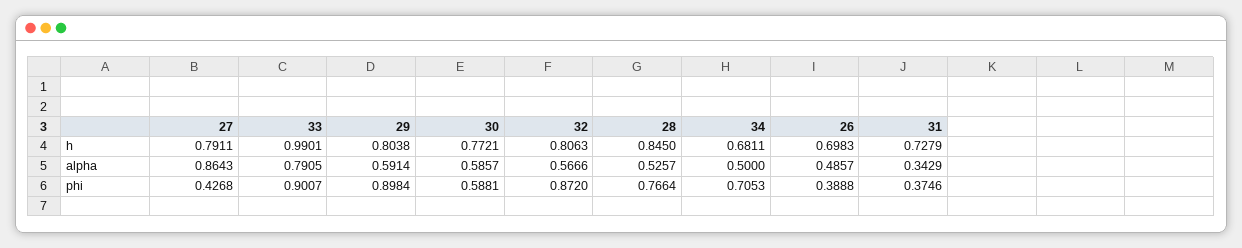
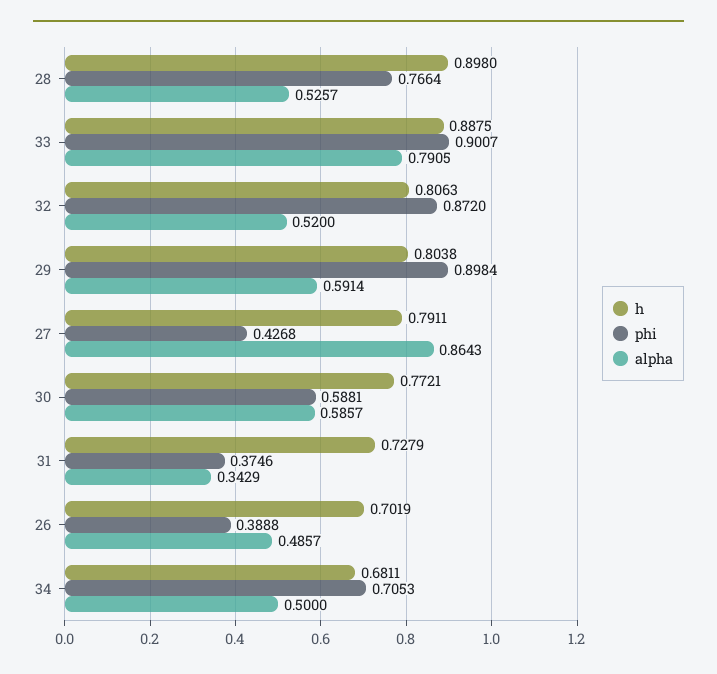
  {
    "h": {
      "27": 0.7911,
-     "33": 0.9901,
+     "33": 0.8875,
      "29": 0.8038,
      "30": 0.7721,
      "32": 0.8063,
-     "28": 0.845,
+     "28": 0.898,
      "34": 0.6811,
-     "26": 0.6983,
+     "26": 0.7019,
      "31": 0.7279
    },
    "alpha": {
      "27": 0.8643,
      "33": 0.7905,
      "29": 0.5914,
      "30": 0.5857,
-     "32": 0.5666,
+     "32": 0.52,
      "28": 0.5257,
      "34": 0.5,
      "26": 0.4857,
      "31": 0.3429
    },
    "phi": {
      "27": 0.4268,
      "33": 0.9007,
      "29": 0.8984,
      "30": 0.5881,
      "32": 0.872,
      "28": 0.7664,
      "34": 0.7053,
      "26": 0.3888,
      "31": 0.3746
    }
  }

